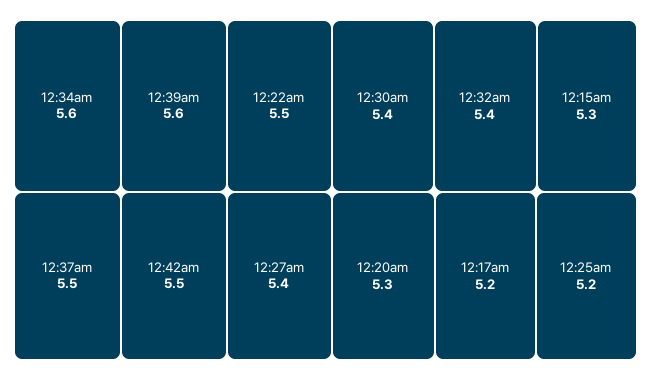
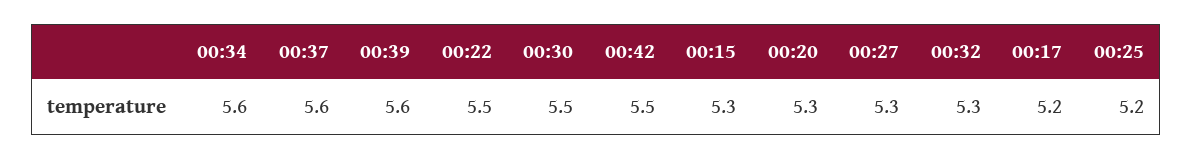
  {
    "12:34am": 5.6,
    "12:39am": 5.6,
    "12:22am": 5.5,
-   "12:37am": 5.5,
+   "12:37am": 5.6,
    "12:42am": 5.5,
-   "12:27am": 5.4,
+   "12:27am": 5.3,
-   "12:30am": 5.4,
+   "12:30am": 5.5,
-   "12:32am": 5.4,
+   "12:32am": 5.3,
    "12:15am": 5.3,
    "12:20am": 5.3,
    "12:17am": 5.2,
    "12:25am": 5.2
  }

